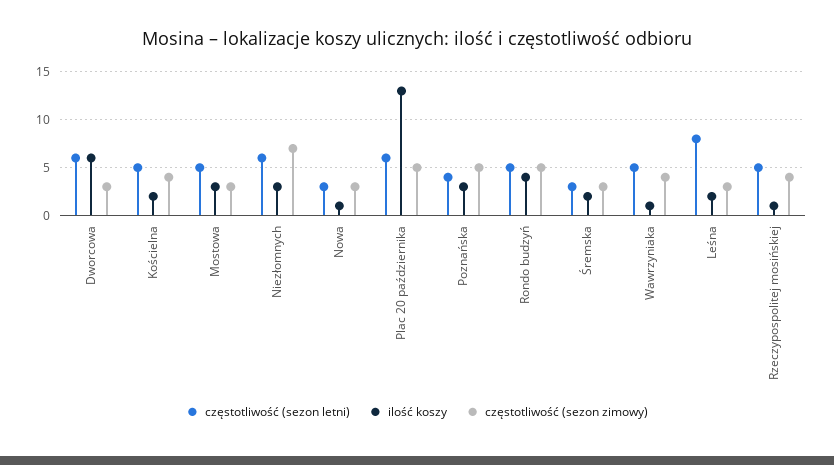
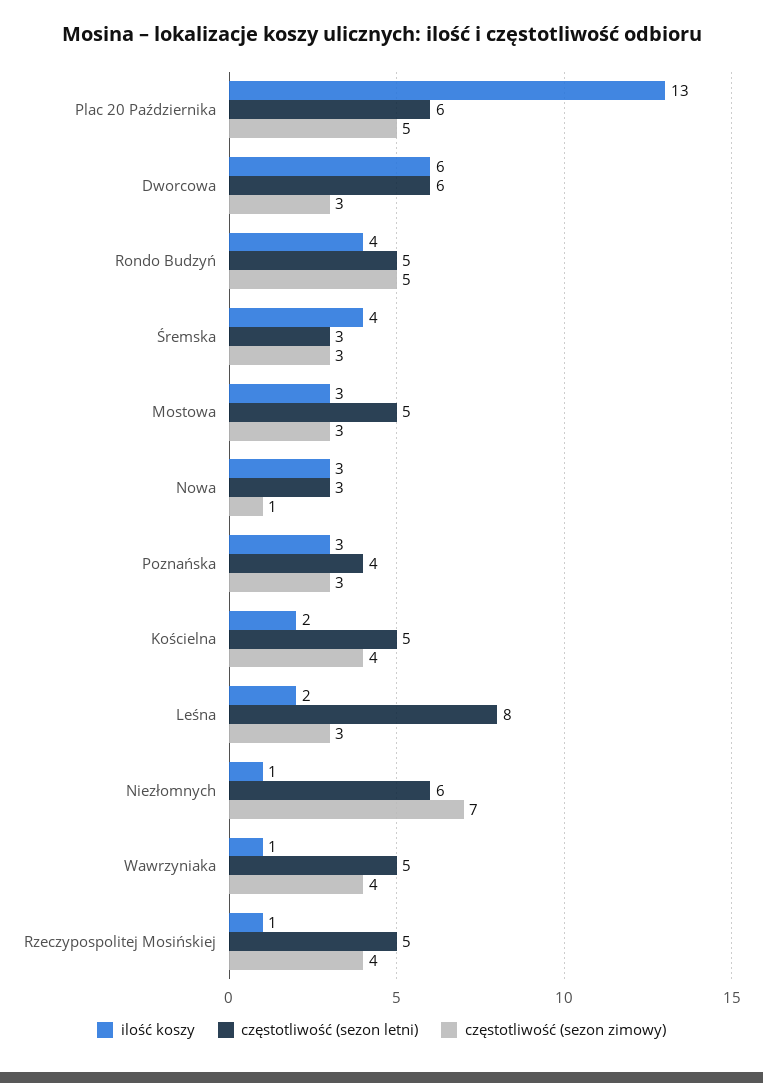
  {
    "częstotliwość (sezon letni)": {
      "Dworcowa": 6,
      "Kościelna": 5,
      "Mostowa": 5,
      "Niezłomnych": 6,
      "Nowa": 3,
      "Plac 20 października": 6,
      "Poznańska": 4,
      "Rondo budzyń": 5,
      "Śremska": 3,
      "Wawrzyniaka": 5,
      "Leśna": 8,
      "Rzeczypospolitej mosińskiej": 5
    },
    "ilość koszy": {
      "Dworcowa": 6,
      "Kościelna": 2,
      "Mostowa": 3,
-     "Niezłomnych": 3,
+     "Niezłomnych": 1,
-     "Nowa": 1,
+     "Nowa": 3,
      "Plac 20 października": 13,
      "Poznańska": 3,
      "Rondo budzyń": 4,
-     "Śremska": 2,
+     "Śremska": 4,
      "Wawrzyniaka": 1,
      "Leśna": 2,
      "Rzeczypospolitej mosińskiej": 1
    },
    "częstotliwość (sezon zimowy)": {
      "Dworcowa": 3,
      "Kościelna": 4,
      "Mostowa": 3,
      "Niezłomnych": 7,
-     "Nowa": 3,
+     "Nowa": 1,
      "Plac 20 października": 5,
-     "Poznańska": 5,
+     "Poznańska": 3,
      "Rondo budzyń": 5,
      "Śremska": 3,
      "Wawrzyniaka": 4,
      "Leśna": 3,
      "Rzeczypospolitej mosińskiej": 4
    }
  }

